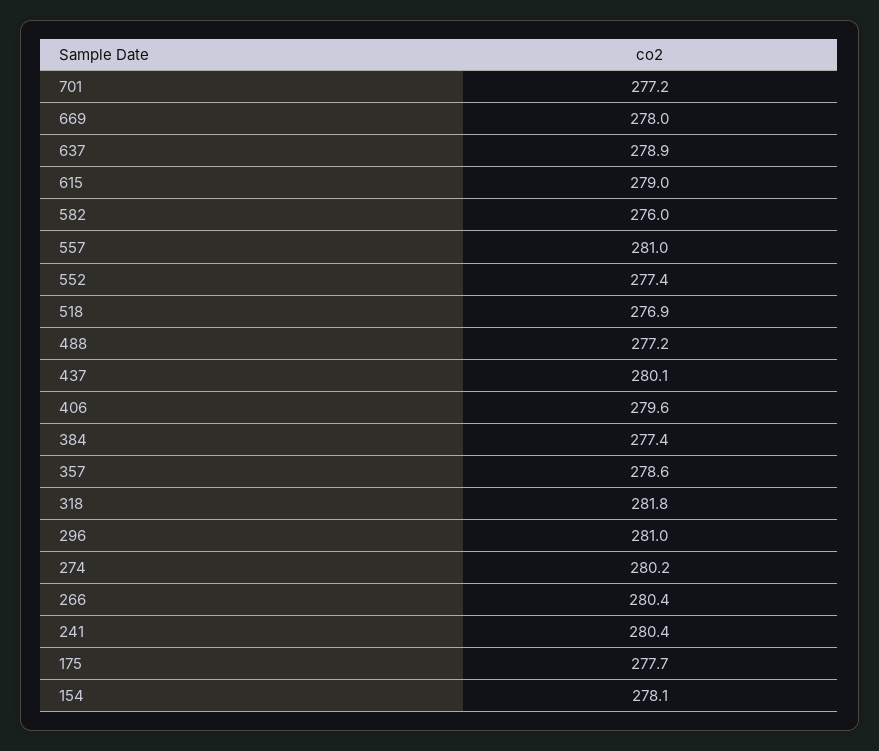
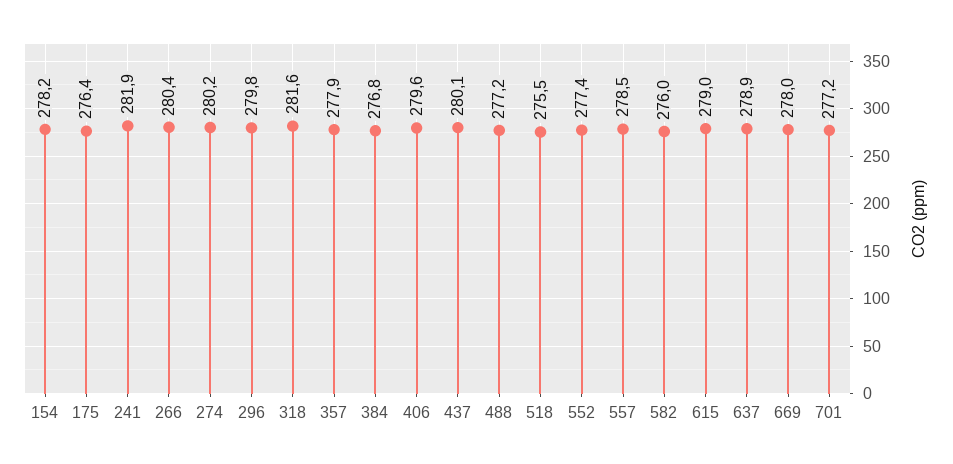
  {
    "701": 277.2,
    "669": 278,
    "637": 278.9,
    "615": 279,
    "582": 276,
-   "557": 281,
+   "557": 278.5,
    "552": 277.4,
-   "518": 276.9,
+   "518": 275.5,
    "488": 277.2,
    "437": 280.1,
    "406": 279.6,
-   "384": 277.4,
+   "384": 276.8,
-   "357": 278.6,
+   "357": 277.9,
-   "318": 281.8,
+   "318": 281.6,
-   "296": 281,
+   "296": 279.8,
    "274": 280.2,
    "266": 280.4,
-   "241": 280.4,
+   "241": 281.9,
-   "175": 277.7,
+   "175": 276.4,
-   "154": 278.1
+   "154": 278.2
  }

